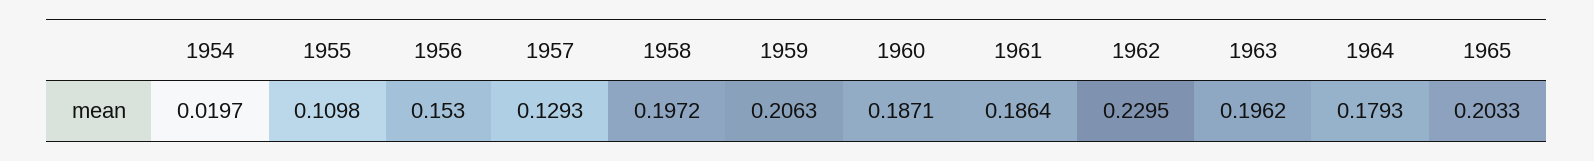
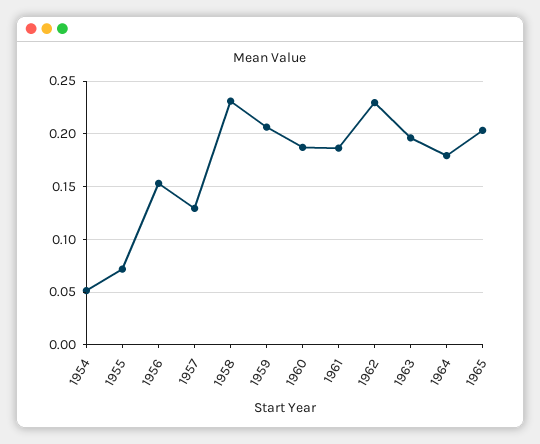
  {
-   "1954": 0.0197,
+   "1954": 0.05,
-   "1955": 0.1098,
+   "1955": 0.07,
    "1956": 0.153,
    "1957": 0.1293,
-   "1958": 0.1972,
+   "1958": 0.23,
    "1959": 0.2063,
    "1960": 0.1871,
    "1961": 0.1864,
    "1962": 0.2295,
    "1963": 0.1962,
    "1964": 0.1793,
    "1965": 0.2033
  }

